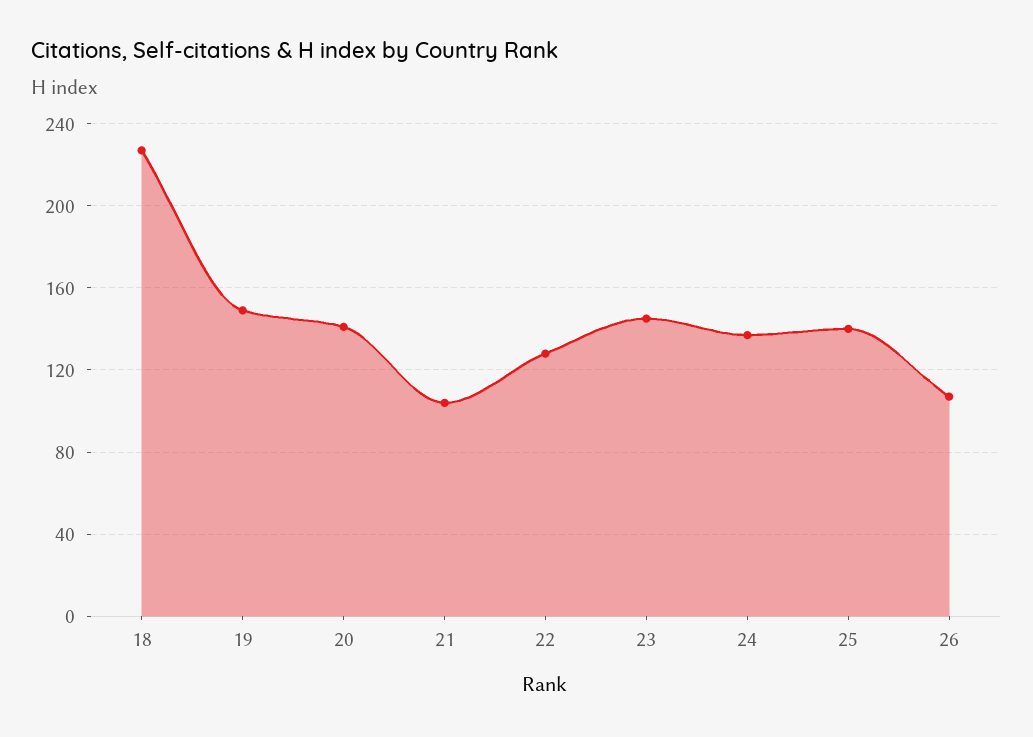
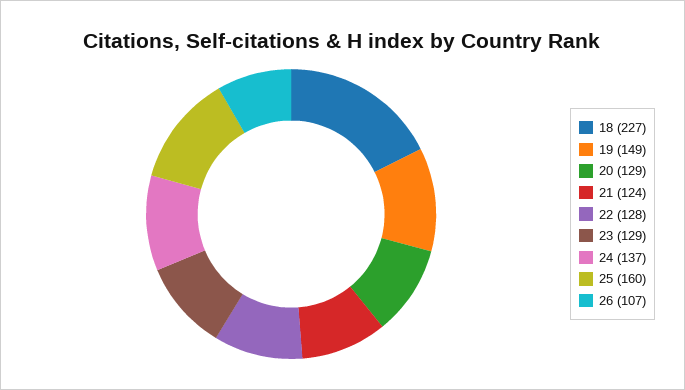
  {
    "18": 227,
    "19": 149,
-   "20": 140,
+   "20": 129,
-   "21": 105,
+   "21": 124,
    "22": 128,
-   "23": 145,
+   "23": 129,
    "24": 137,
-   "25": 140,
+   "25": 160,
    "26": 107
  }

